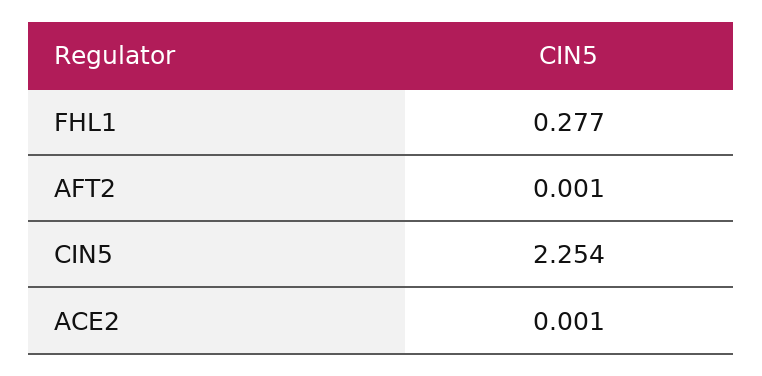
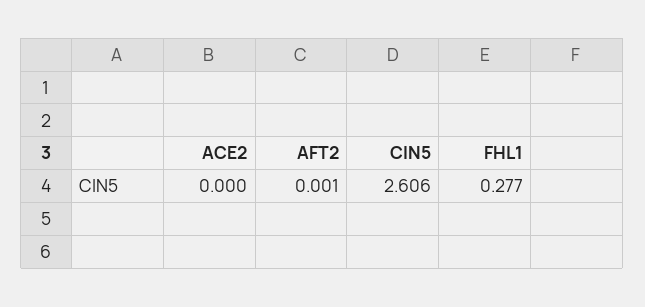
  {
    "FHL1": 0.277,
    "AFT2": 0.001,
-   "CIN5": 2.254,
+   "CIN5": 2.606,
-   "ACE2": 0.001
+   "ACE2": 0
  }

